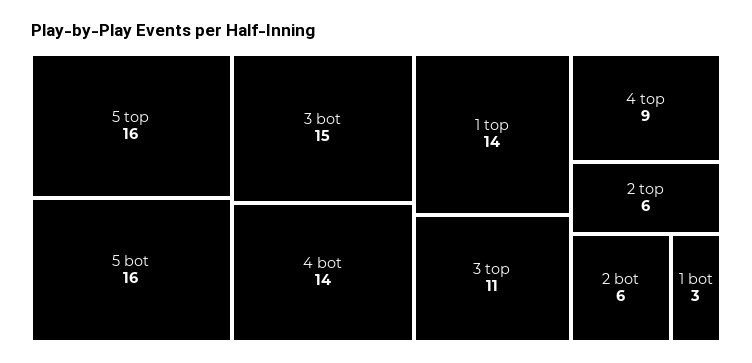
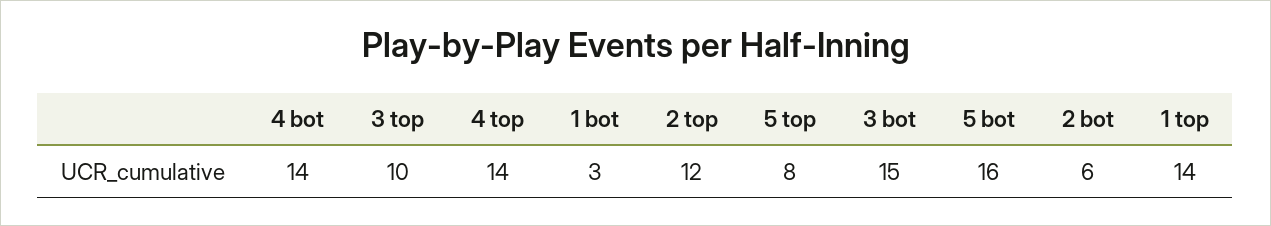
  {
-   "5 top": 16,
+   "5 top": 8,
    "5 bot": 16,
    "3 bot": 15,
    "4 bot": 14,
    "1 top": 14,
-   "3 top": 11,
+   "3 top": 10,
-   "4 top": 9,
+   "4 top": 14,
-   "2 top": 6,
+   "2 top": 12,
    "2 bot": 6,
    "1 bot": 3
  }

